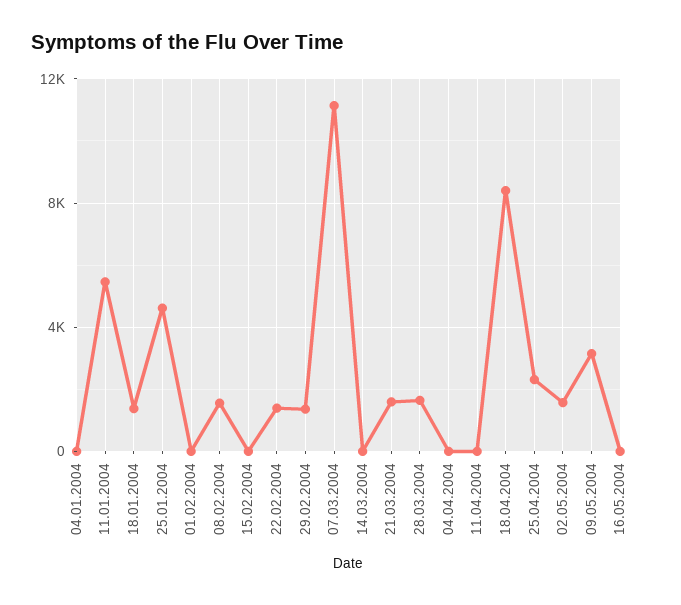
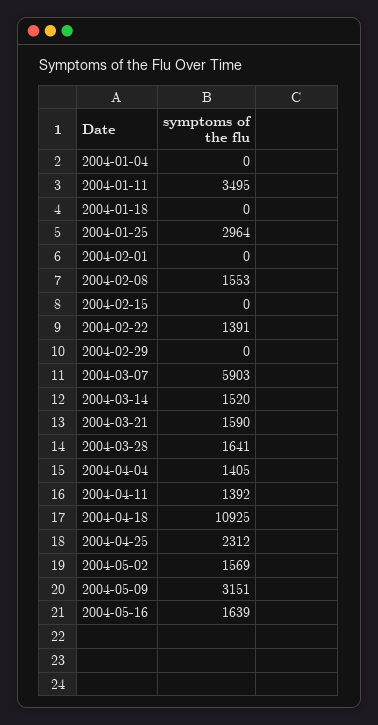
  {
    "04.01.2004": 0,
-   "11.01.2004": 5500,
+   "11.01.2004": 3495,
-   "18.01.2004": 1500,
+   "18.01.2004": 0,
-   "25.01.2004": 4500,
+   "25.01.2004": 2964,
    "01.02.2004": 0,
    "08.02.2004": 1553,
    "15.02.2004": 0,
    "22.02.2004": 1391,
-   "29.02.2004": 1500,
+   "29.02.2004": 0,
-   "07.03.2004": 11000,
+   "07.03.2004": 5903,
-   "14.03.2004": 0,
+   "14.03.2004": 1520,
    "21.03.2004": 1590,
    "28.03.2004": 1641,
-   "04.04.2004": 0,
+   "04.04.2004": 1405,
-   "11.04.2004": 0,
+   "11.04.2004": 1392,
-   "18.04.2004": 8500,
+   "18.04.2004": 10925,
    "25.04.2004": 2312,
    "02.05.2004": 1569,
    "09.05.2004": 3151,
-   "16.05.2004": 0
+   "16.05.2004": 1639
  }

